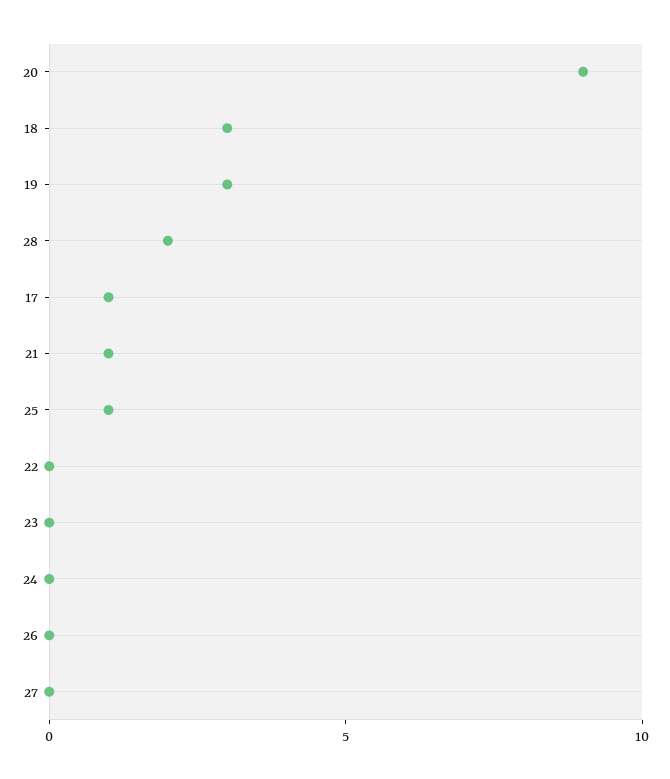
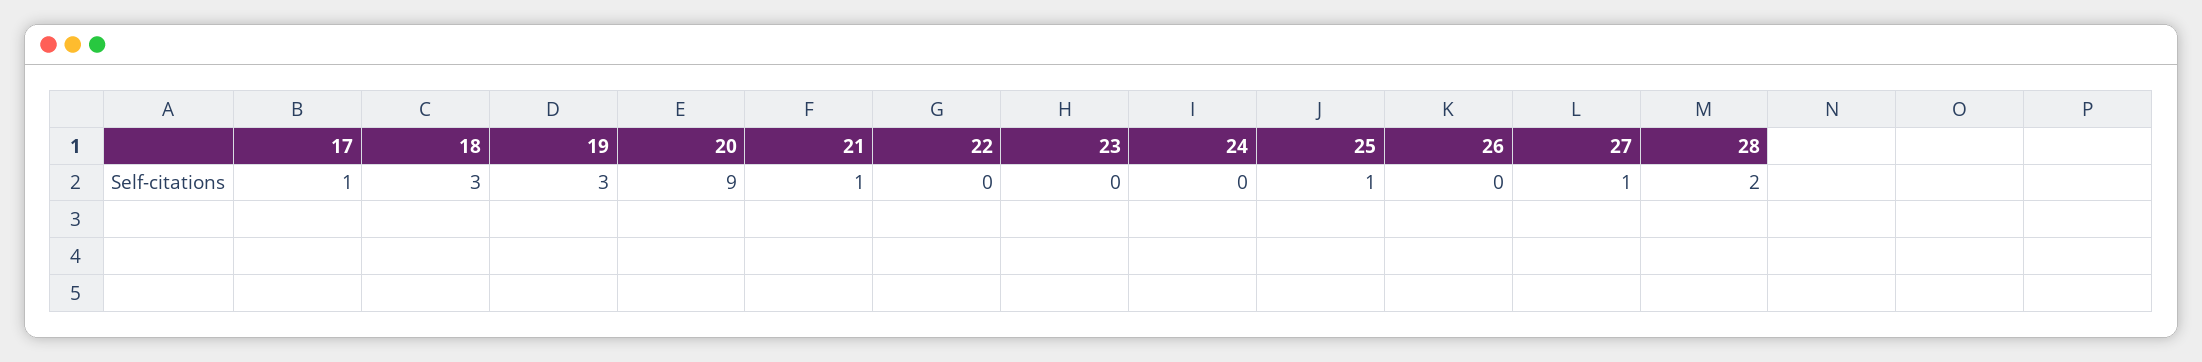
  {
    "20": 9,
    "18": 3,
    "19": 3,
    "28": 2,
    "17": 1,
    "21": 1,
    "25": 1,
    "22": 0,
    "23": 0,
    "24": 0,
    "26": 0,
-   "27": 0
+   "27": 1
  }

